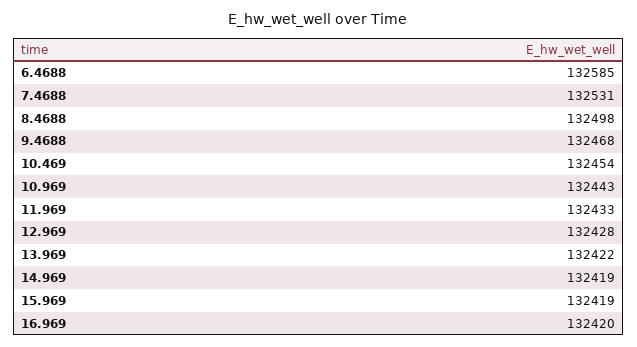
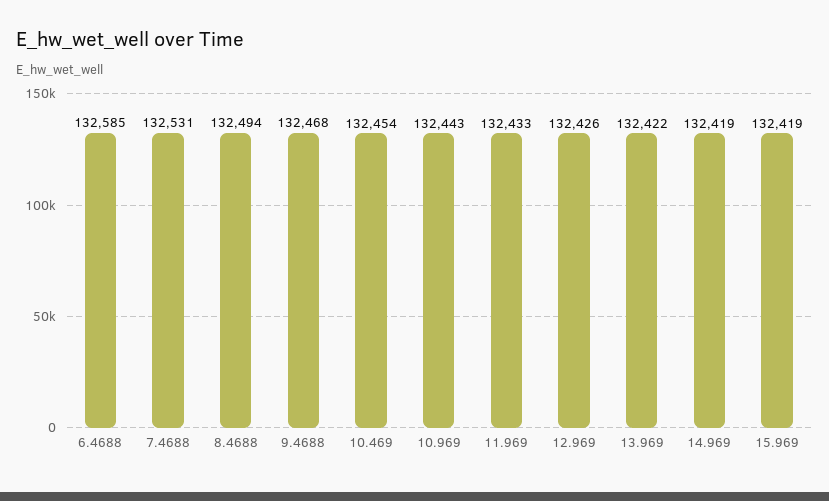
  {
    "6.4688": 132585,
    "7.4688": 132531,
-   "8.4688": 132498,
+   "8.4688": 132494,
    "9.4688": 132468,
    "10.469": 132454,
    "10.969": 132443,
    "11.969": 132433,
-   "12.969": 132428,
+   "12.969": 132426,
    "13.969": 132422,
    "14.969": 132419,
-   "15.969": 132419,
+   "15.969": 132419
-   "16.969": 132420
  }

